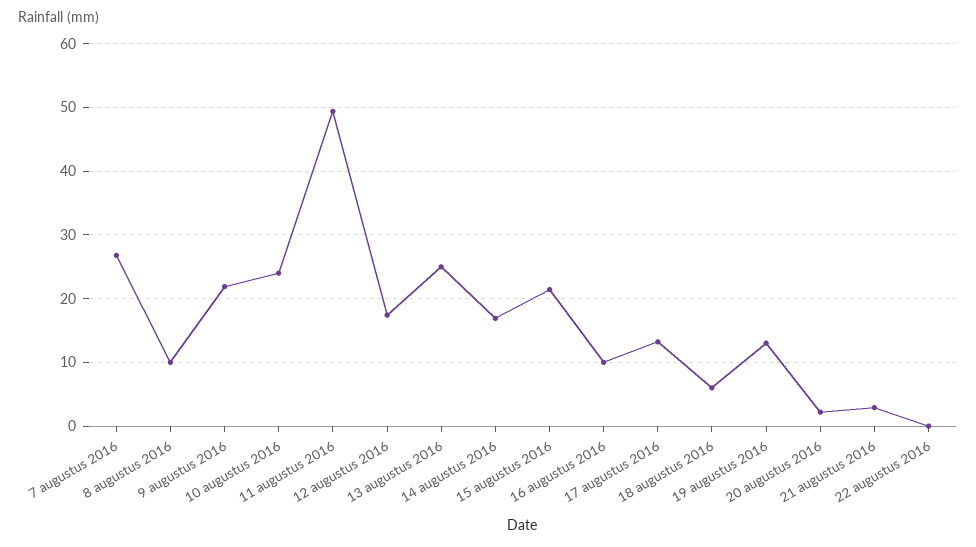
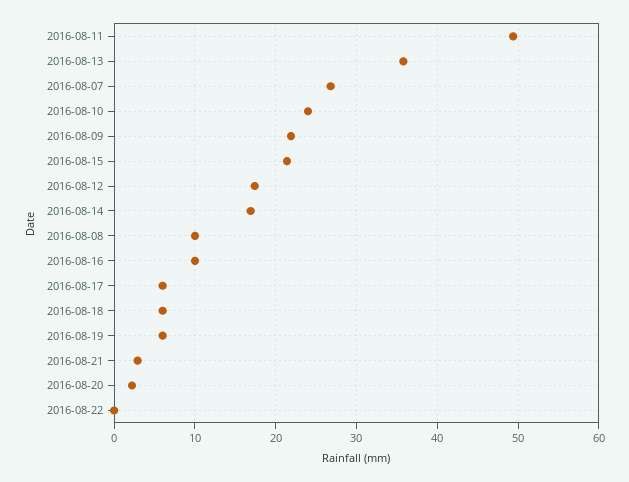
  {
    "7 augustus 2016": 27,
    "8 augustus 2016": 10,
    "9 augustus 2016": 22,
    "10 augustus 2016": 24,
    "11 augustus 2016": 49,
    "12 augustus 2016": 17,
-   "13 augustus 2016": 25,
+   "13 augustus 2016": 36,
    "14 augustus 2016": 17,
    "15 augustus 2016": 21,
    "16 augustus 2016": 10,
-   "17 augustus 2016": 13,
+   "17 augustus 2016": 6,
    "18 augustus 2016": 6,
-   "19 augustus 2016": 13,
+   "19 augustus 2016": 6,
    "20 augustus 2016": 2,
    "21 augustus 2016": 3,
    "22 augustus 2016": 0
  }

